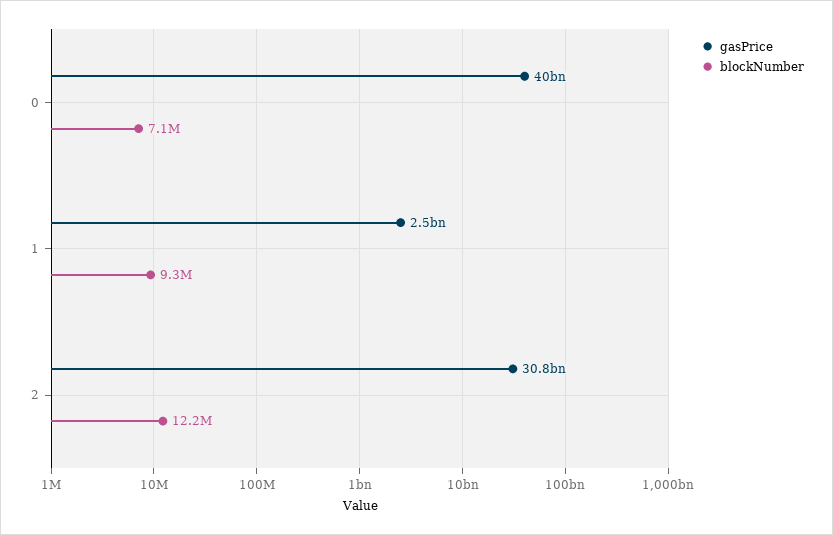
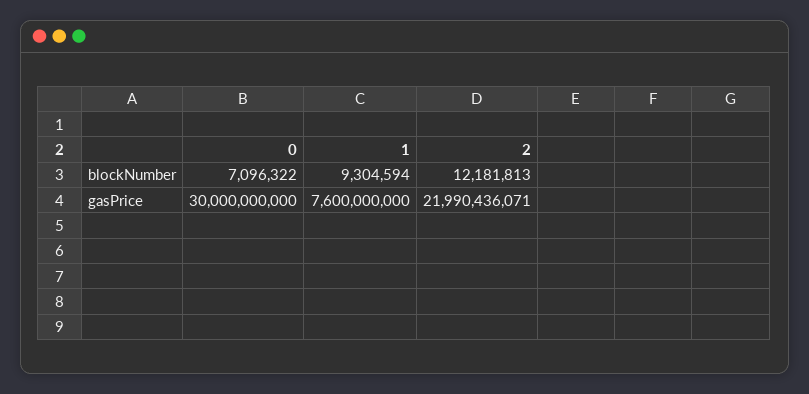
  {
    "gasPrice": {
-     "0": 40000000000,
+     "0": 30000000000,
-     "1": 2500000000,
+     "1": 7600000000,
-     "2": 30800000000
+     "2": 21990436071
    },
    "blockNumber": {
      "0": 7096322,
      "1": 9304594,
      "2": 12181813
    }
  }

